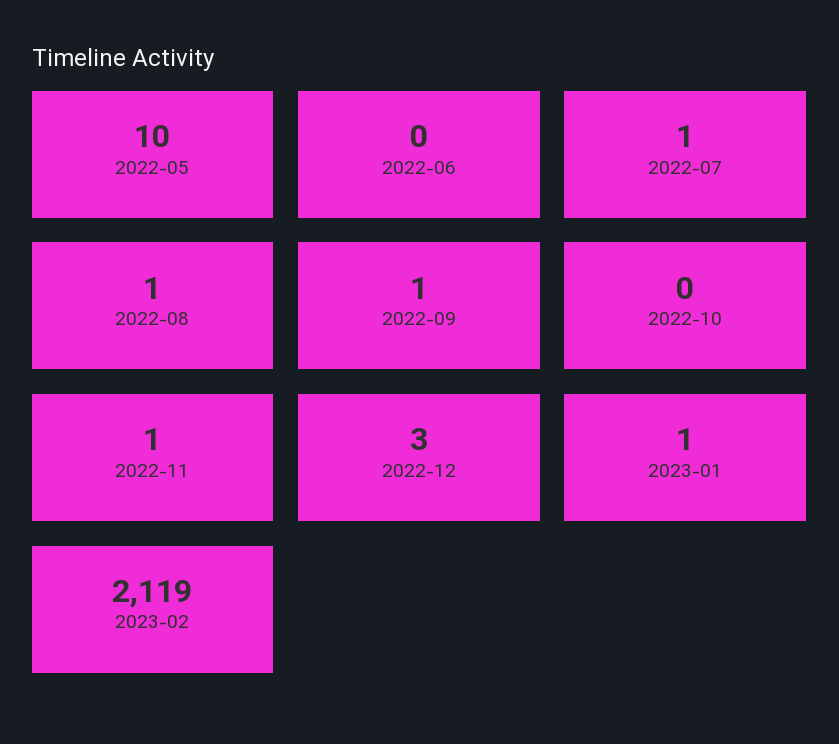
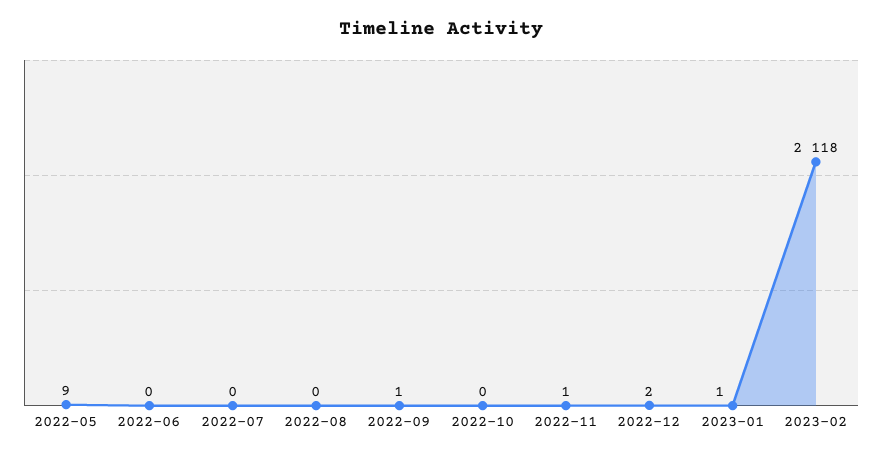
  {
-   "2022-05": 10,
+   "2022-05": 9,
    "2022-06": 0,
-   "2022-07": 1,
+   "2022-07": 0,
-   "2022-08": 1,
+   "2022-08": 0,
    "2022-09": 1,
    "2022-10": 0,
    "2022-11": 1,
-   "2022-12": 3,
+   "2022-12": 2,
    "2023-01": 1,
-   "2023-02": 2119
+   "2023-02": 2118
  }

